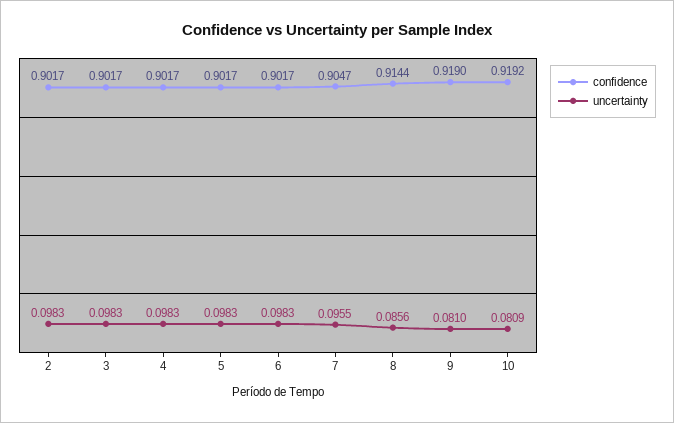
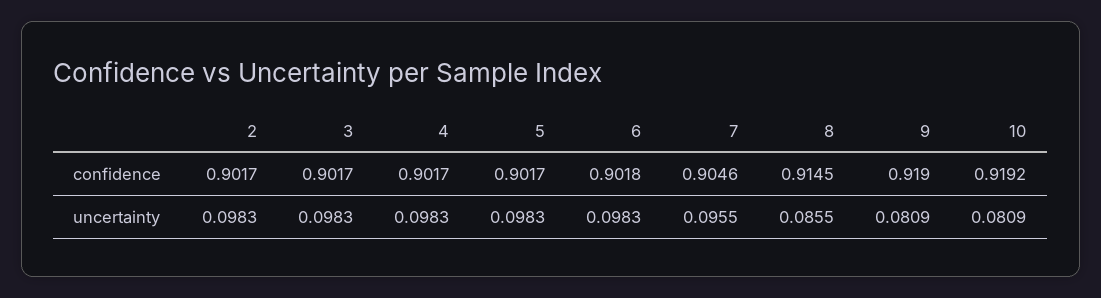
  {
    "confidence": {
      "2": 0.9017,
      "3": 0.9017,
      "4": 0.9017,
      "5": 0.9017,
-     "6": 0.9017,
+     "6": 0.9018,
-     "7": 0.9047,
+     "7": 0.9046,
-     "8": 0.9144,
+     "8": 0.9145,
      "9": 0.919,
      "10": 0.9192
    },
    "uncertainty": {
      "2": 0.0983,
      "3": 0.0983,
      "4": 0.0983,
      "5": 0.0983,
      "6": 0.0983,
      "7": 0.0955,
-     "8": 0.0856,
+     "8": 0.0855,
-     "9": 0.081,
+     "9": 0.0809,
      "10": 0.0809
    }
  }

